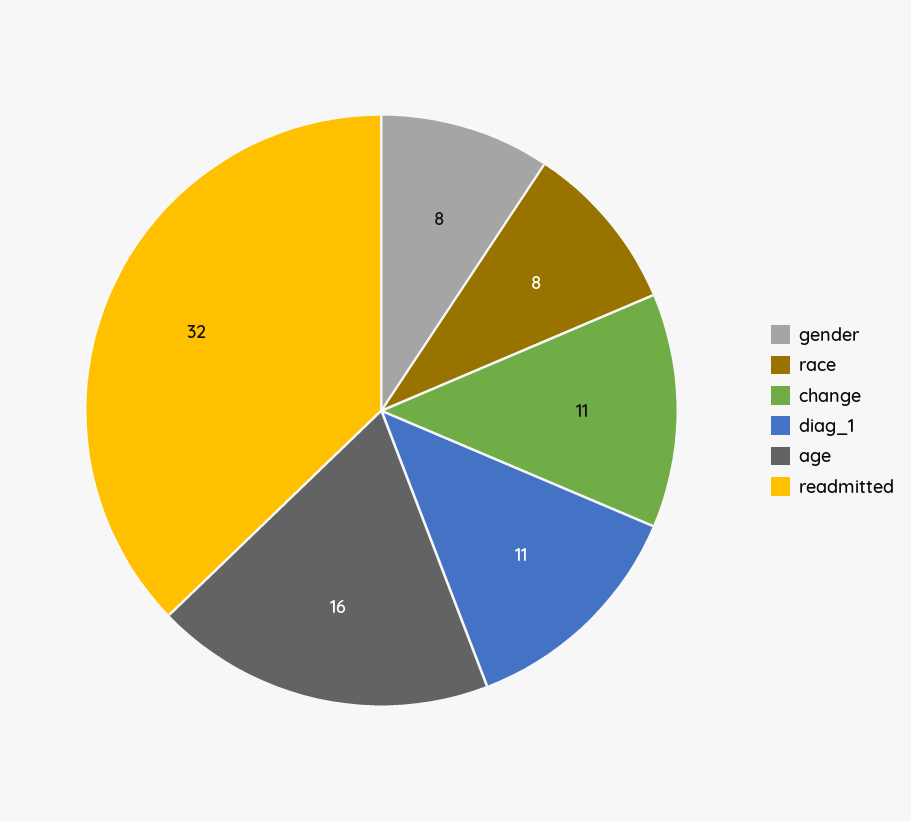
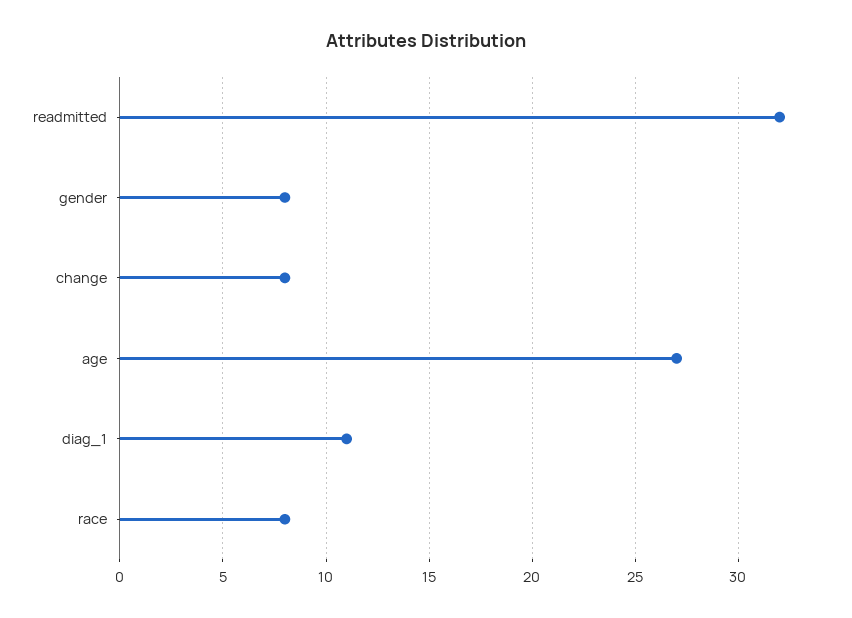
  {
    "gender": 8,
    "race": 8,
-   "change": 11,
+   "change": 8,
    "diag_1": 11,
-   "age": 16,
+   "age": 27,
    "readmitted": 32
  }

